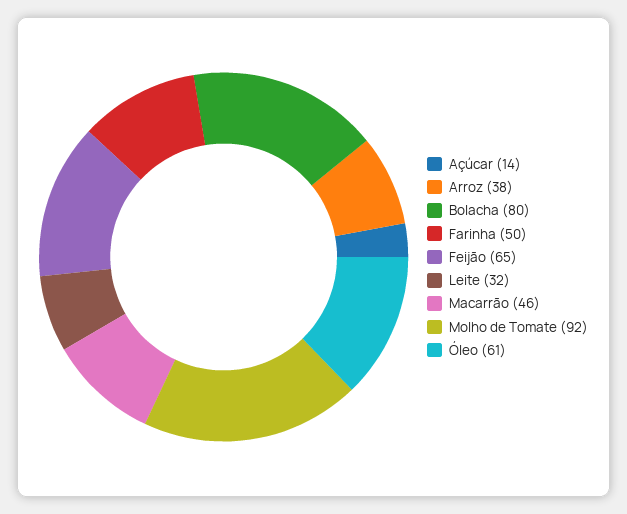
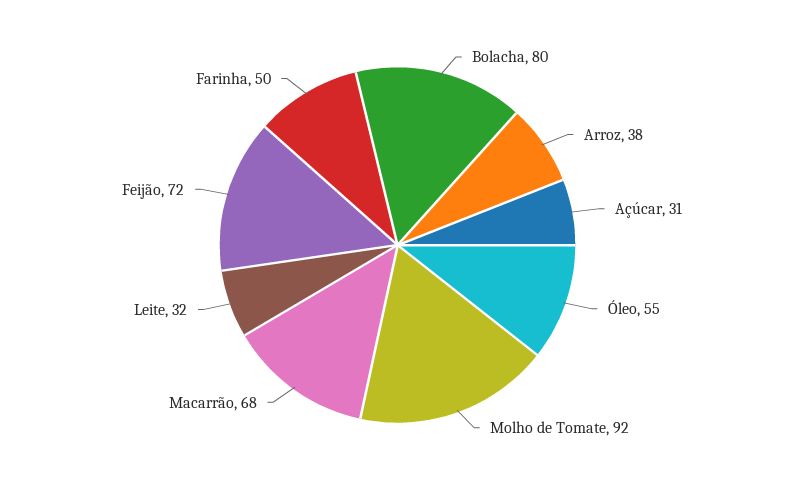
  {
-   "Açúcar": 14,
+   "Açúcar": 31,
    "Arroz": 38,
    "Bolacha": 80,
    "Farinha": 50,
-   "Feijão": 65,
+   "Feijão": 72,
    "Leite": 32,
-   "Macarrão": 46,
+   "Macarrão": 68,
    "Molho de Tomate": 92,
-   "Óleo": 61
+   "Óleo": 55
  }

